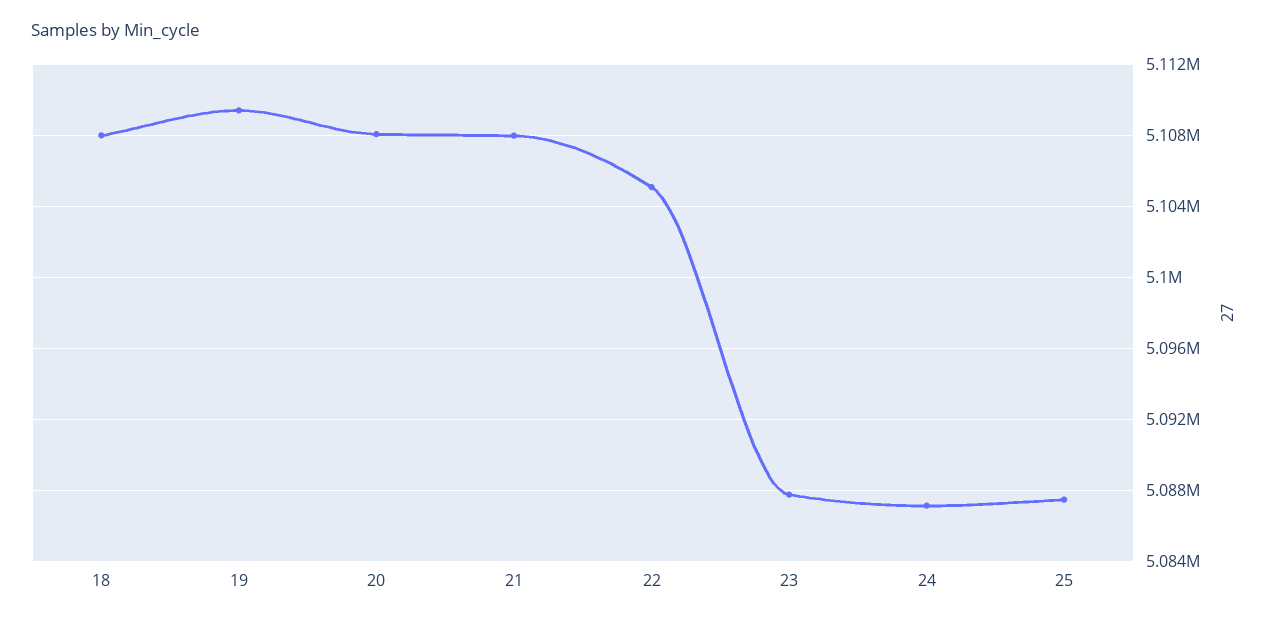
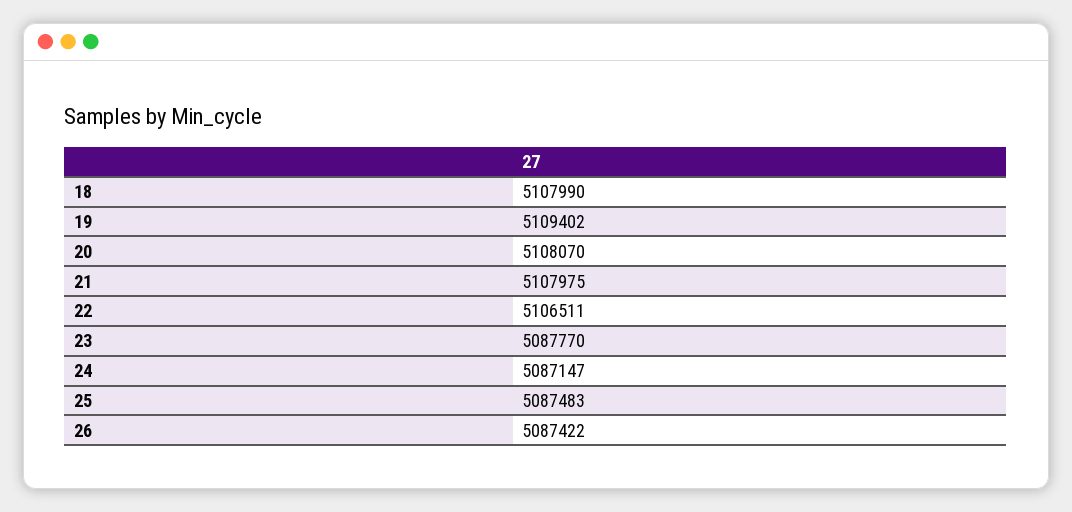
  {
    "18": 5107990,
    "19": 5109402,
    "20": 5108070,
    "21": 5107975,
-   "22": 5105000,
+   "22": 5106511,
    "23": 5087770,
    "24": 5087147,
-   "25": 5087483
+   "25": 5087483,
+   "26": 5087422
  }

